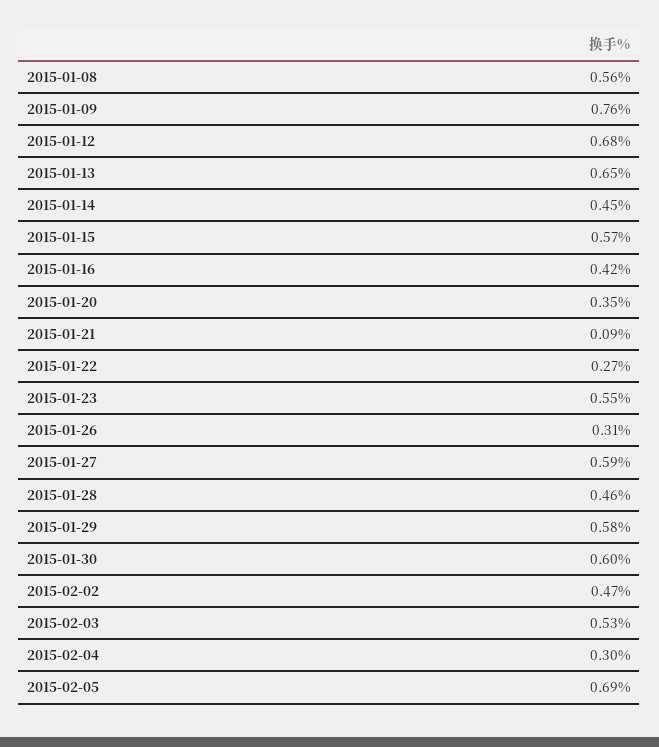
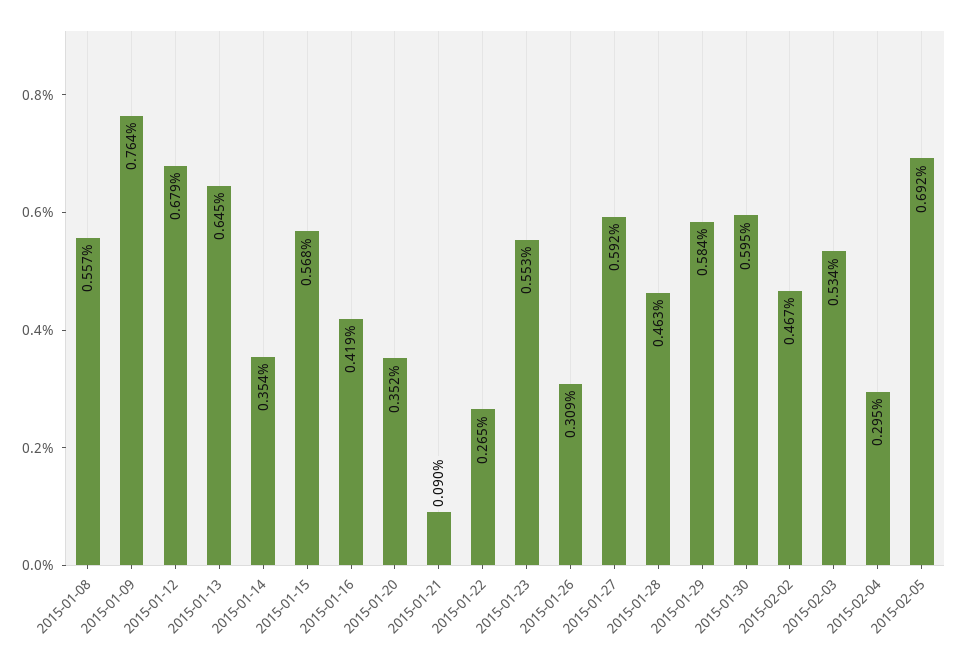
  {
    "2015-01-08": 0.557,
    "2015-01-09": 0.764,
    "2015-01-12": 0.679,
    "2015-01-13": 0.645,
-   "2015-01-14": 0.45,
+   "2015-01-14": 0.354,
    "2015-01-15": 0.568,
    "2015-01-16": 0.419,
    "2015-01-20": 0.352,
    "2015-01-21": 0.09,
    "2015-01-22": 0.265,
    "2015-01-23": 0.553,
    "2015-01-26": 0.309,
    "2015-01-27": 0.592,
    "2015-01-28": 0.463,
    "2015-01-29": 0.584,
    "2015-01-30": 0.595,
    "2015-02-02": 0.467,
    "2015-02-03": 0.534,
    "2015-02-04": 0.295,
    "2015-02-05": 0.692
  }

